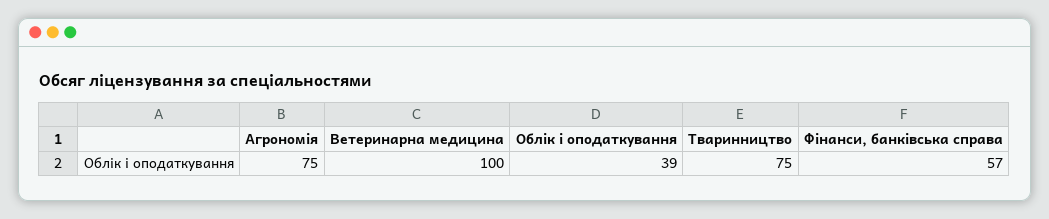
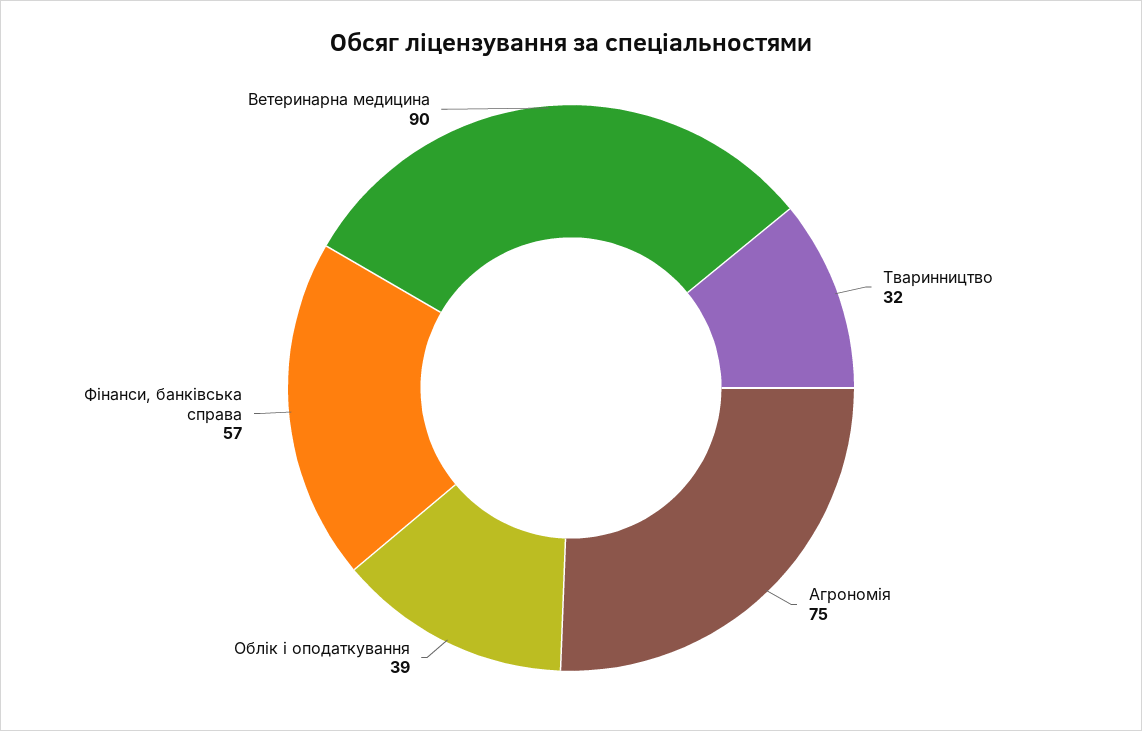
  {
    "Агрономія": 75,
-   "Ветеринарна медицина": 100,
+   "Ветеринарна медицина": 90,
    "Облік і оподаткування": 39,
-   "Тваринництво": 75,
+   "Тваринництво": 32,
    "Фінанси, банківська справа": 57
  }

